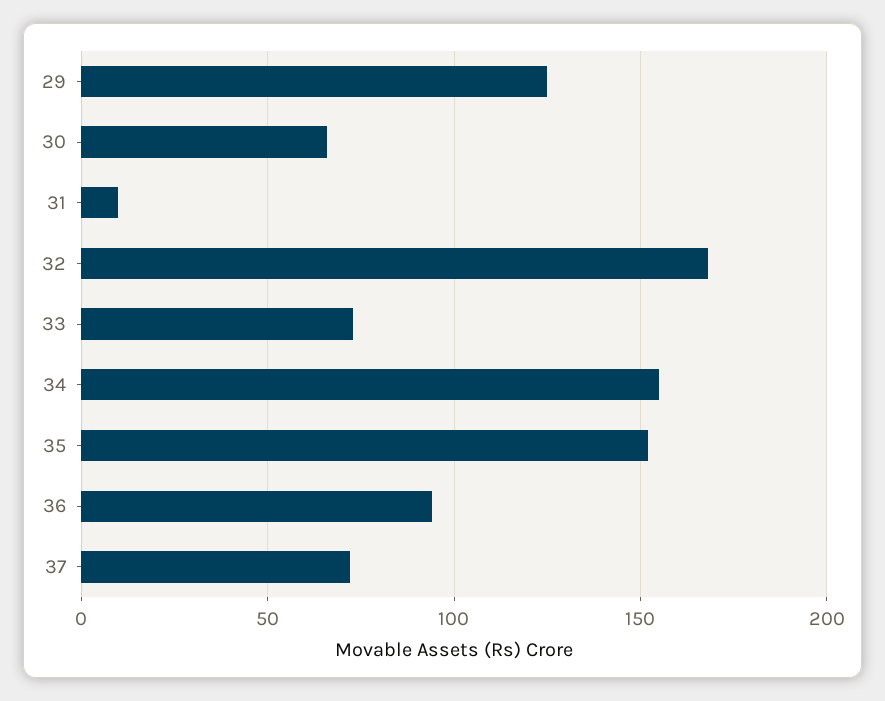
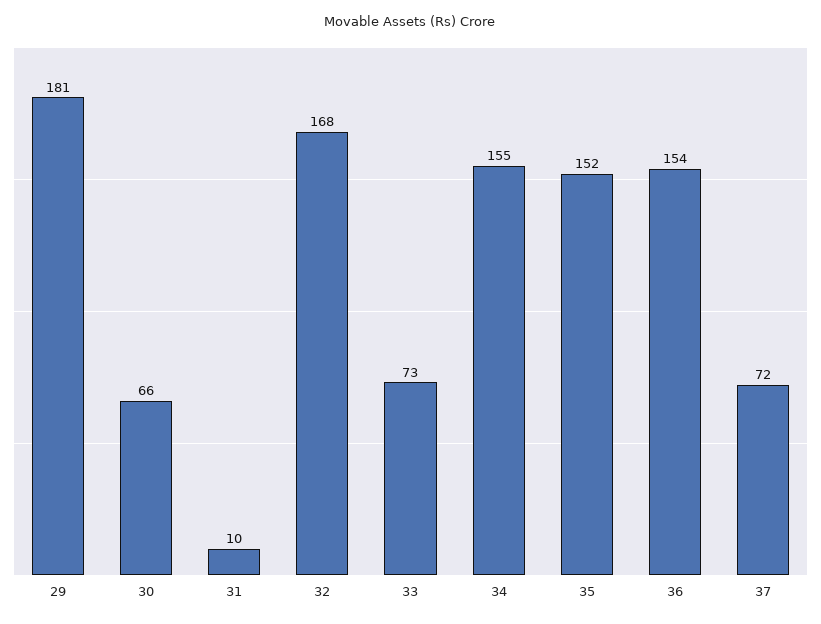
  {
-   "29": 125,
+   "29": 181,
    "30": 66,
    "31": 10,
    "32": 168,
    "33": 73,
    "34": 155,
    "35": 152,
-   "36": 95,
+   "36": 154,
    "37": 72
  }

